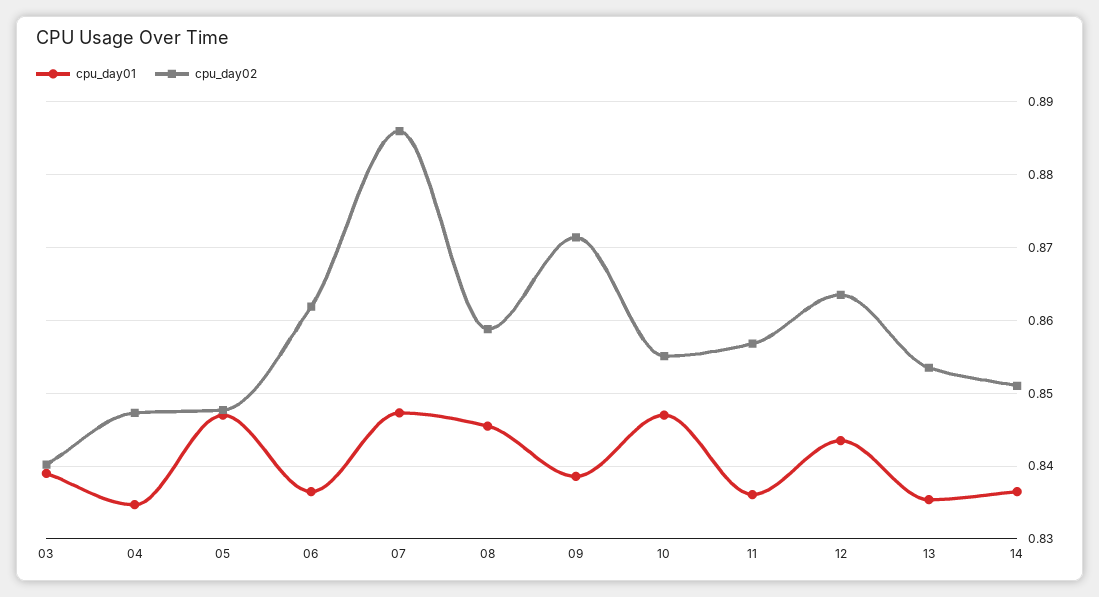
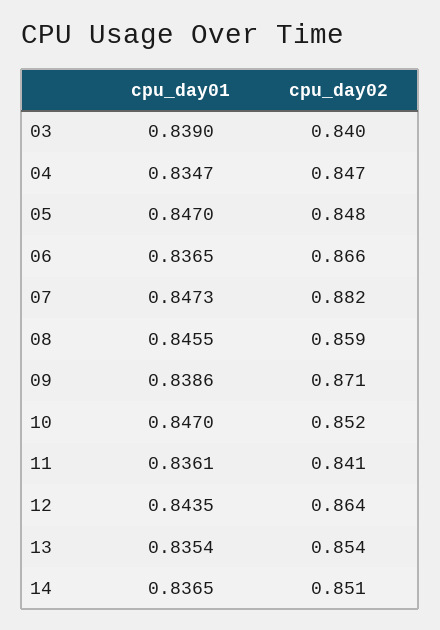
  {
    "cpu_day01": {
      "03": 0.839,
      "04": 0.8347,
      "05": 0.847,
      "06": 0.8365,
      "07": 0.8473,
      "08": 0.8455,
      "09": 0.8386,
      "10": 0.847,
      "11": 0.8361,
      "12": 0.8435,
      "13": 0.8354,
      "14": 0.8365
    },
    "cpu_day02": {
      "03": 0.84,
      "04": 0.847,
      "05": 0.848,
-     "06": 0.862,
+     "06": 0.866,
-     "07": 0.886,
+     "07": 0.882,
      "08": 0.859,
      "09": 0.871,
-     "10": 0.855,
+     "10": 0.852,
-     "11": 0.857,
+     "11": 0.841,
      "12": 0.864,
      "13": 0.854,
      "14": 0.851
    }
  }

